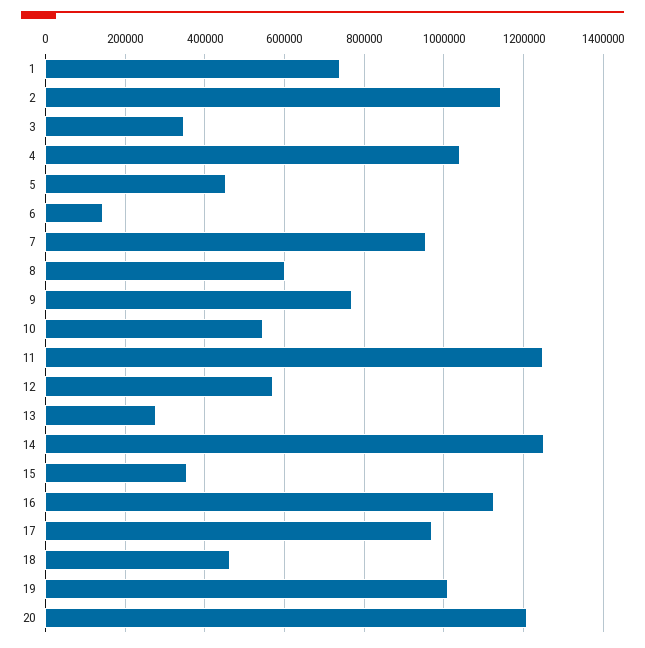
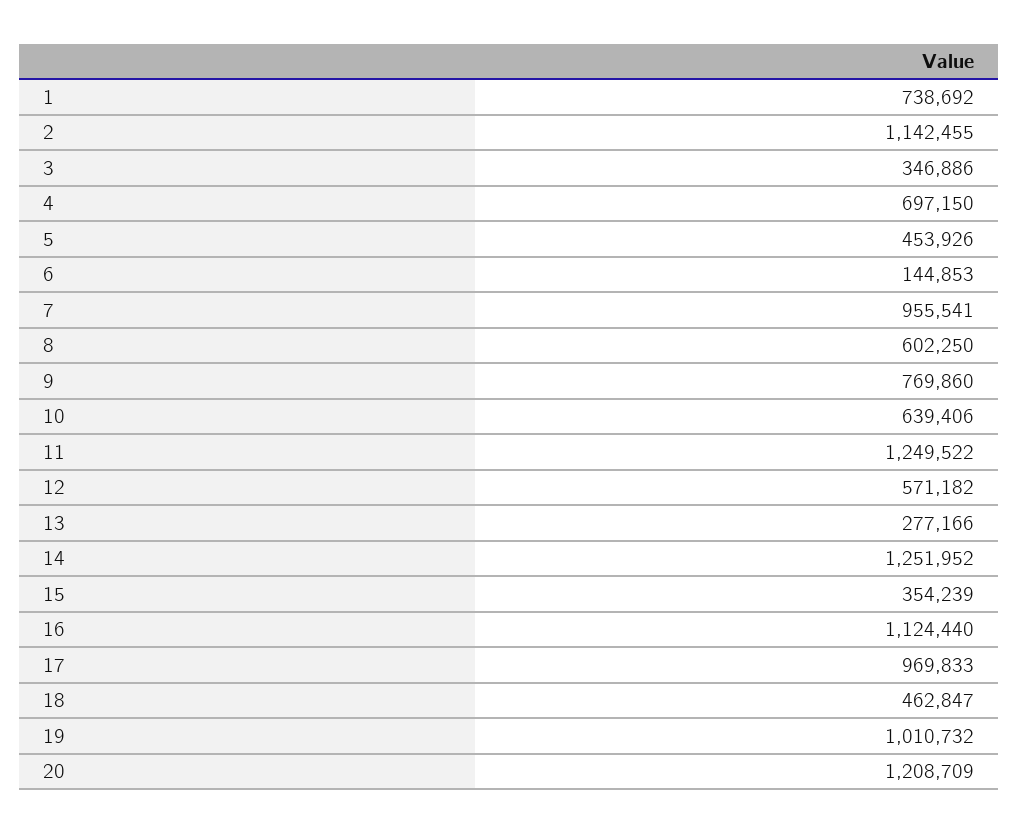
  {
    "1": 738692,
    "2": 1142455,
    "3": 346886,
-   "4": 1040000,
+   "4": 697150,
    "5": 453926,
    "6": 144853,
    "7": 955541,
    "8": 602250,
    "9": 769860,
-   "10": 540000,
+   "10": 639406,
    "11": 1249522,
    "12": 571182,
    "13": 277166,
    "14": 1251952,
    "15": 354239,
    "16": 1124440,
    "17": 969833,
    "18": 462847,
    "19": 1010732,
    "20": 1208709
  }

